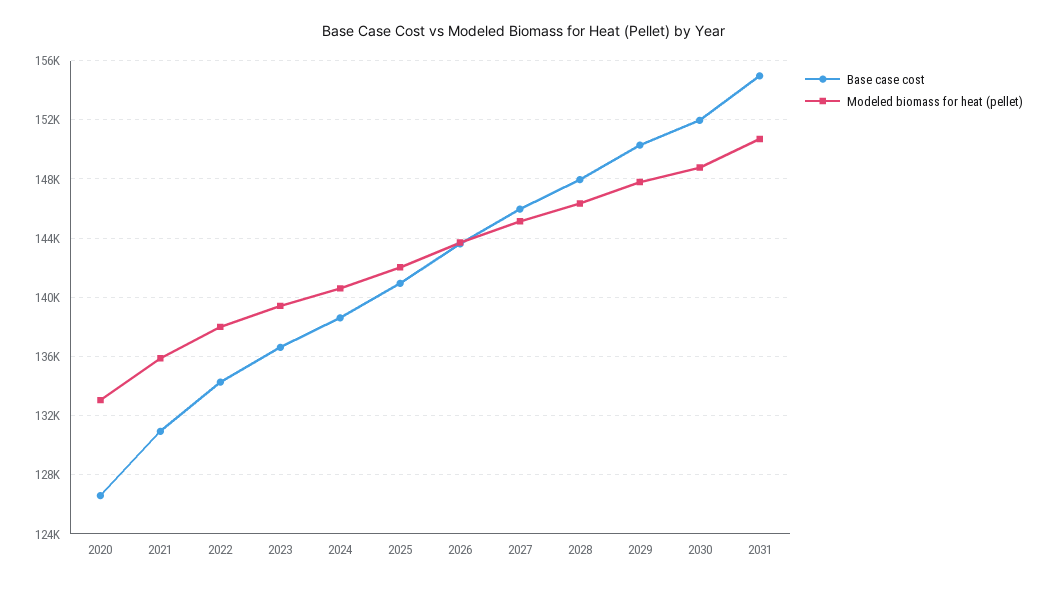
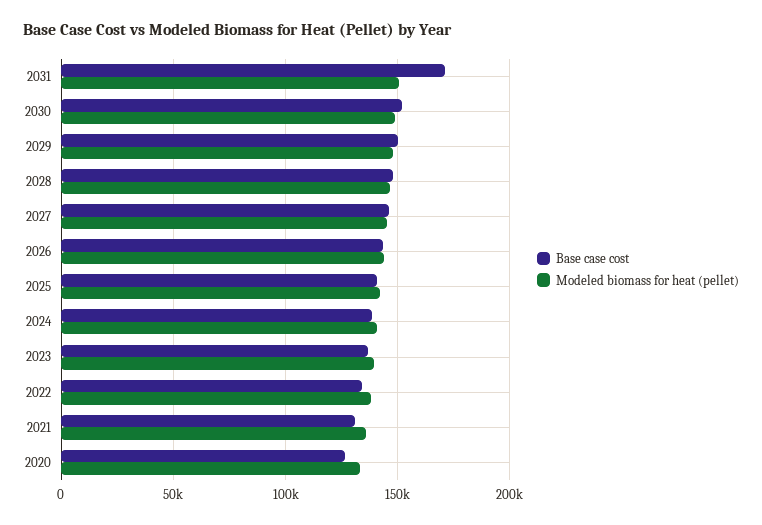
  {
    "Base case cost": {
      "2020": 126500,
      "2021": 131000,
      "2022": 134500,
      "2023": 136500,
      "2024": 138500,
      "2025": 141000,
      "2026": 143500,
      "2027": 146000,
      "2028": 148000,
      "2029": 150500,
      "2030": 152000,
-     "2031": 155000
+     "2031": 170000
    },
    "Modeled biomass for heat (pellet)": {
      "2020": 133000,
      "2021": 136000,
      "2022": 138000,
      "2023": 139500,
      "2024": 140500,
      "2025": 142000,
      "2026": 143500,
      "2027": 145000,
      "2028": 146500,
      "2029": 148000,
      "2030": 149000,
      "2031": 150500
    }
  }

